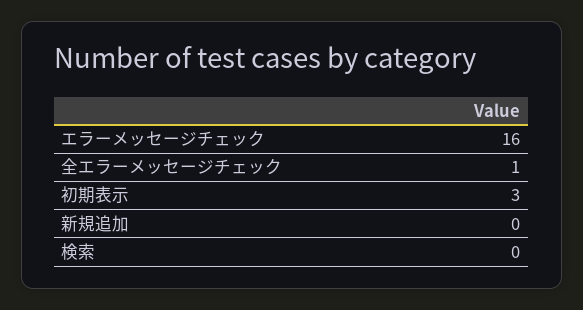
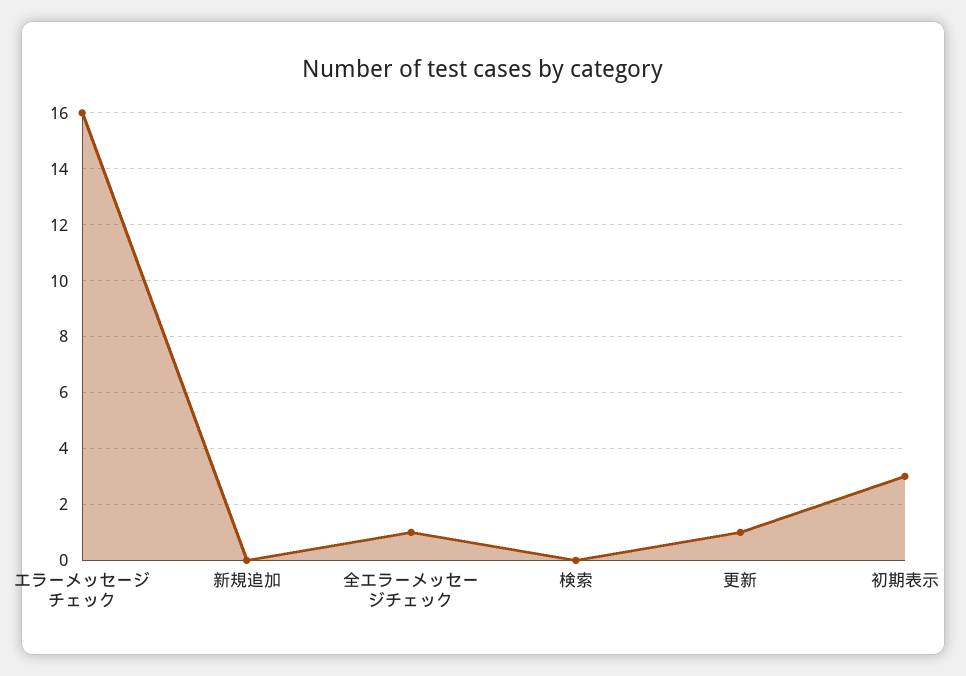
  {
    "エラーメッセージチェック": 16,
    "全エラーメッセージチェック": 1,
    "初期表示": 3,
    "新規追加": 0,
-   "検索": 0
+   "検索": 0,
+   "更新": 1
  }

